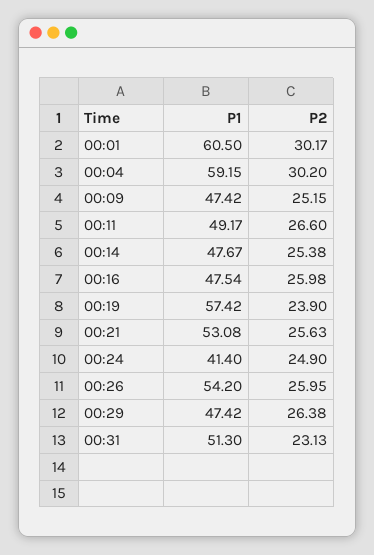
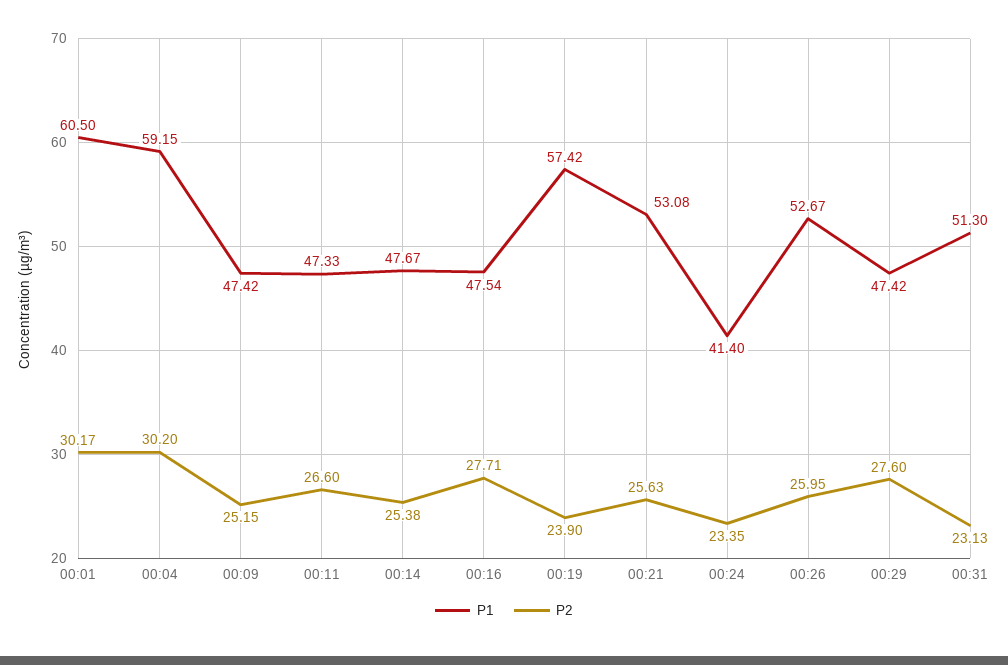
  {
    "P1": {
      "00:01": 60.5,
      "00:04": 59.15,
      "00:09": 47.42,
-     "00:11": 49.17,
+     "00:11": 47.33,
      "00:14": 47.67,
      "00:16": 47.54,
      "00:19": 57.42,
      "00:21": 53.08,
      "00:24": 41.4,
-     "00:26": 54.2,
+     "00:26": 52.67,
      "00:29": 47.42,
      "00:31": 51.3
    },
    "P2": {
      "00:01": 30.17,
      "00:04": 30.2,
      "00:09": 25.15,
      "00:11": 26.6,
      "00:14": 25.38,
-     "00:16": 25.98,
+     "00:16": 27.71,
      "00:19": 23.9,
      "00:21": 25.63,
-     "00:24": 24.9,
+     "00:24": 23.35,
      "00:26": 25.95,
-     "00:29": 26.38,
+     "00:29": 27.6,
      "00:31": 23.13
    }
  }

